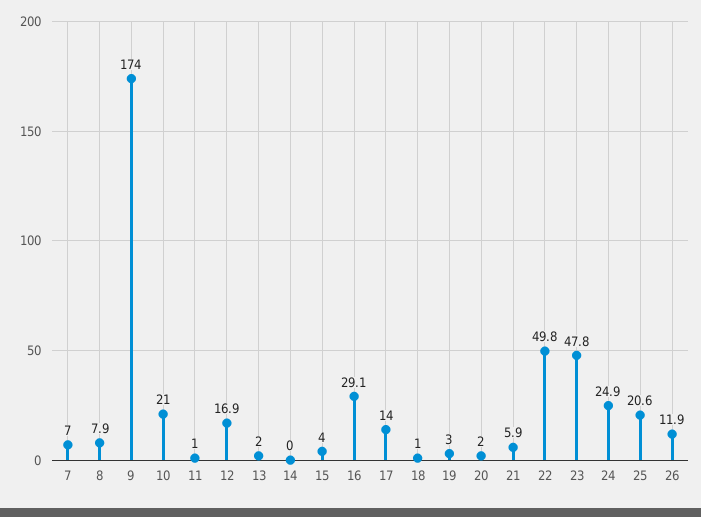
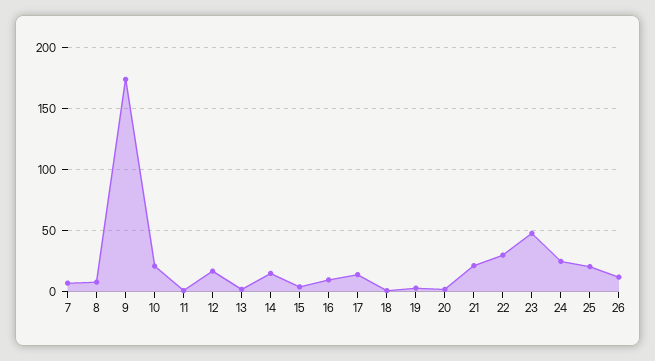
  {
    "7": 7,
    "8": 7.9,
    "9": 174,
    "10": 21,
    "11": 1,
    "12": 16.9,
    "13": 2,
-   "14": 0,
+   "14": 15,
    "15": 4,
-   "16": 29.1,
+   "16": 10,
    "17": 14,
    "18": 1,
    "19": 3,
    "20": 2,
-   "21": 5.9,
+   "21": 20,
-   "22": 49.8,
+   "22": 30,
    "23": 47.8,
    "24": 24.9,
    "25": 20.6,
    "26": 11.9
  }

